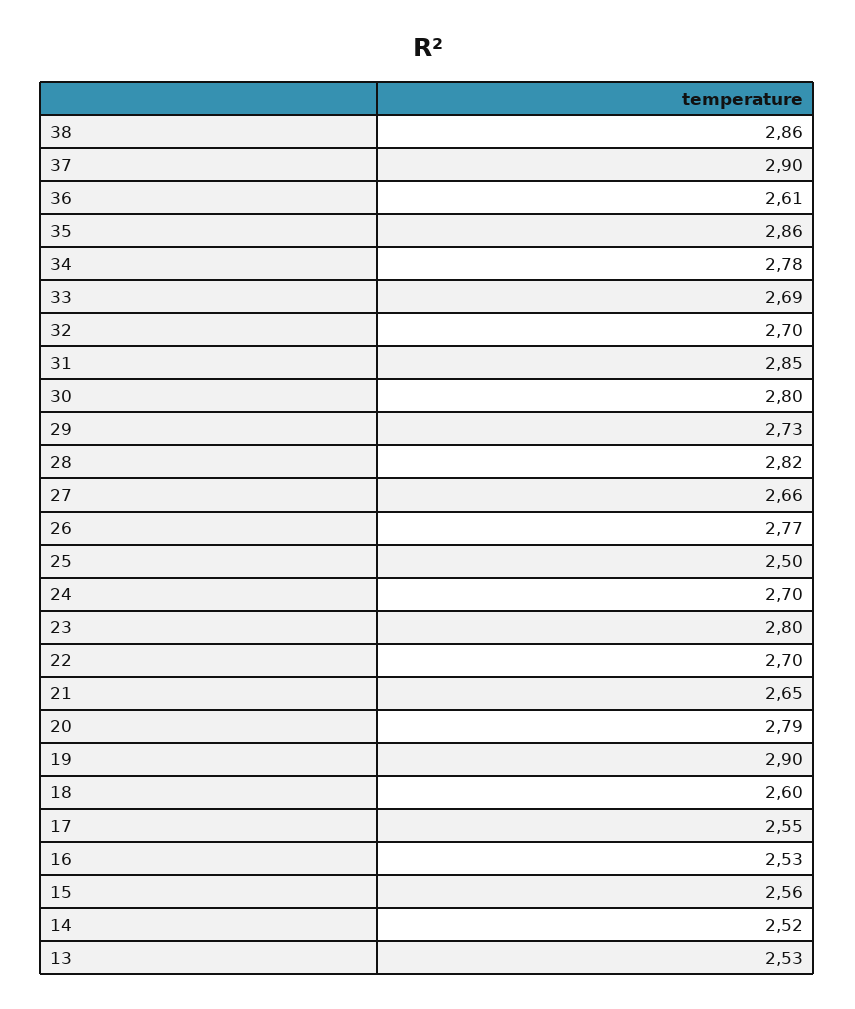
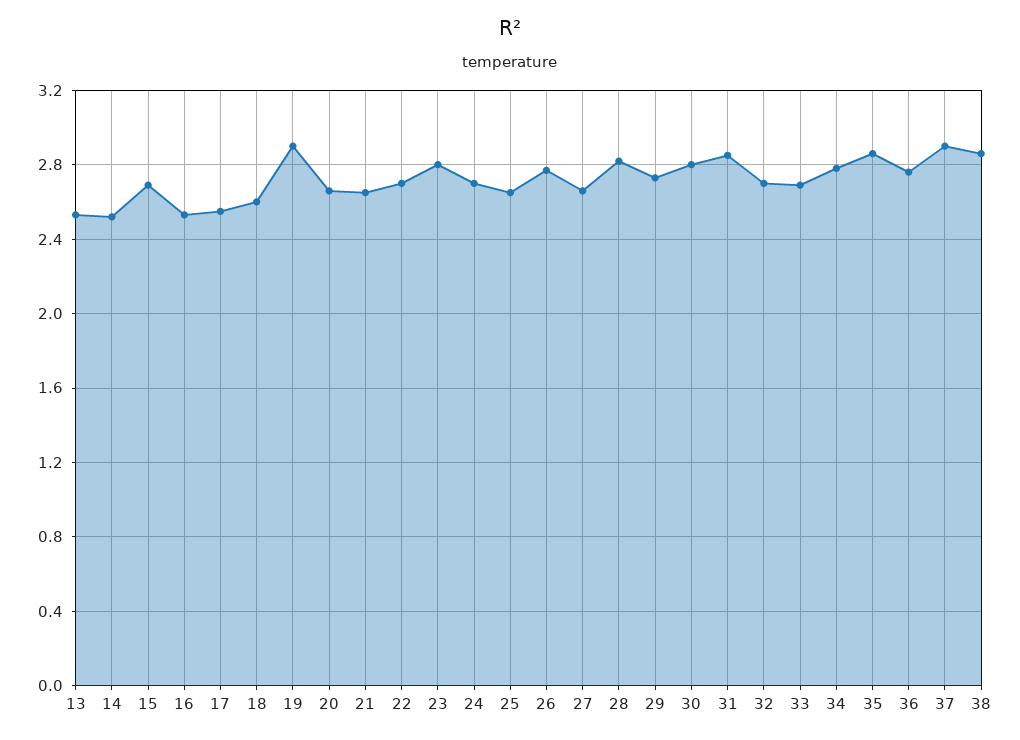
  {
    "38": 2.86,
    "37": 2.9,
-   "36": 2.61,
+   "36": 2.75,
    "35": 2.86,
    "34": 2.78,
    "33": 2.69,
    "32": 2.7,
    "31": 2.85,
    "30": 2.8,
    "29": 2.73,
    "28": 2.82,
    "27": 2.66,
    "26": 2.77,
-   "25": 2.5,
+   "25": 2.65,
    "24": 2.7,
    "23": 2.8,
    "22": 2.7,
    "21": 2.65,
-   "20": 2.79,
+   "20": 2.65,
    "19": 2.9,
    "18": 2.6,
    "17": 2.55,
    "16": 2.53,
-   "15": 2.56,
+   "15": 2.7,
    "14": 2.52,
    "13": 2.53
  }

